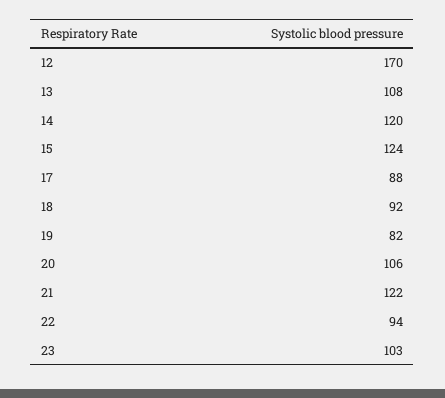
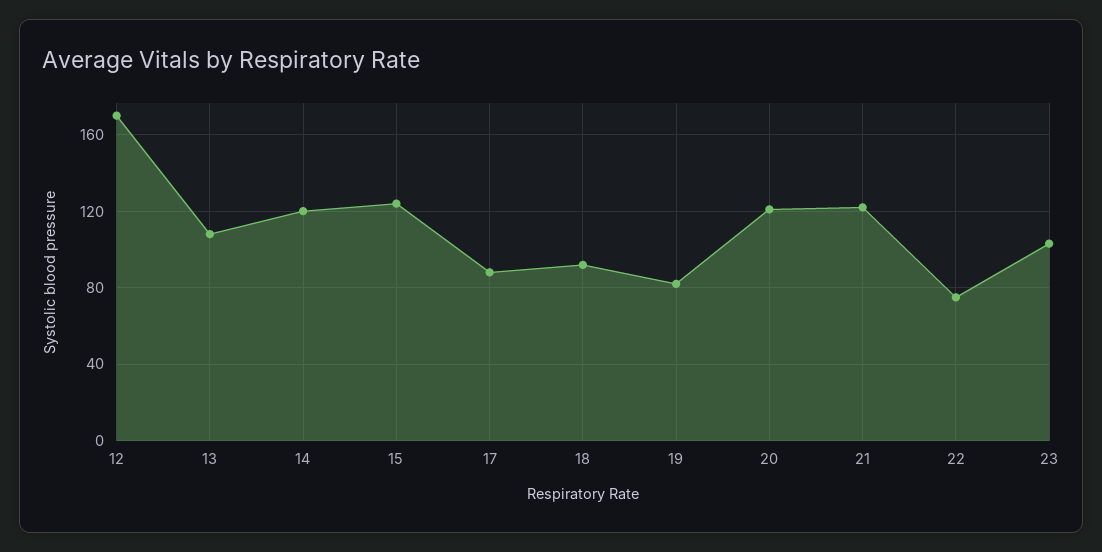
  {
    "12": 170,
    "13": 108,
    "14": 120,
    "15": 124,
    "17": 88,
    "18": 92,
    "19": 82,
-   "20": 106,
+   "20": 120,
    "21": 122,
-   "22": 94,
+   "22": 75,
    "23": 103
  }

